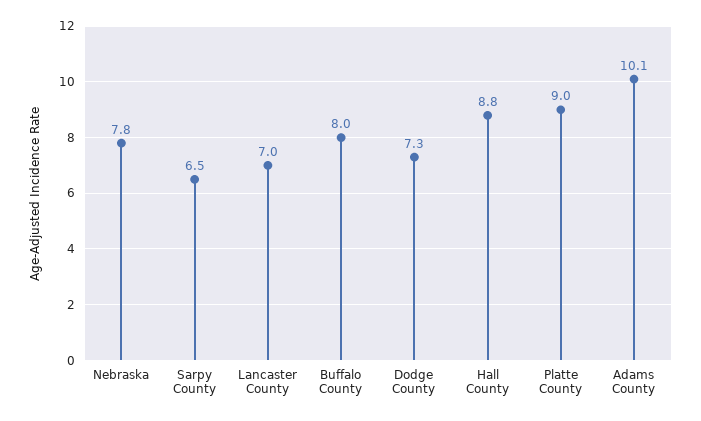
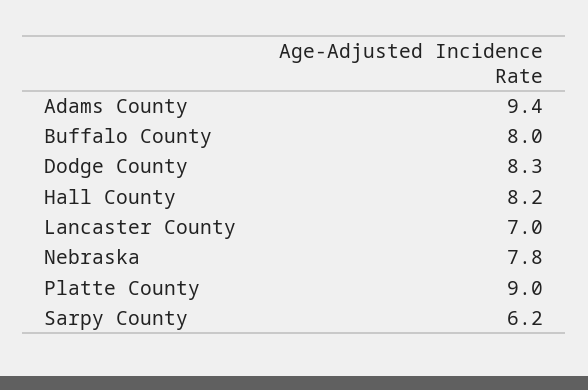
  {
    "Nebraska": 7.8,
-   "Sarpy County": 6.5,
+   "Sarpy County": 6.2,
    "Lancaster County": 7,
    "Buffalo County": 8,
-   "Dodge County": 7.3,
+   "Dodge County": 8.3,
-   "Hall County": 8.8,
+   "Hall County": 8.2,
    "Platte County": 9,
-   "Adams County": 10.1
+   "Adams County": 9.4
  }

